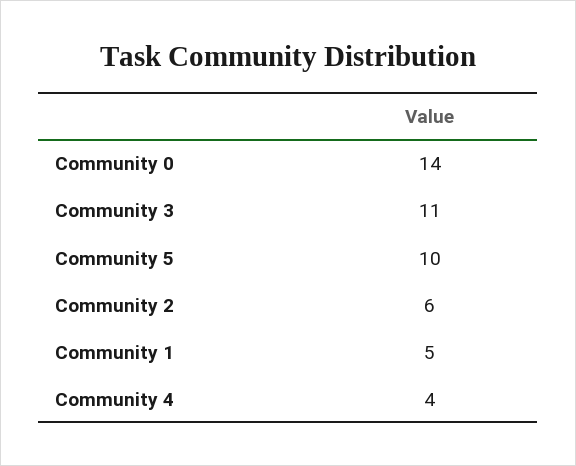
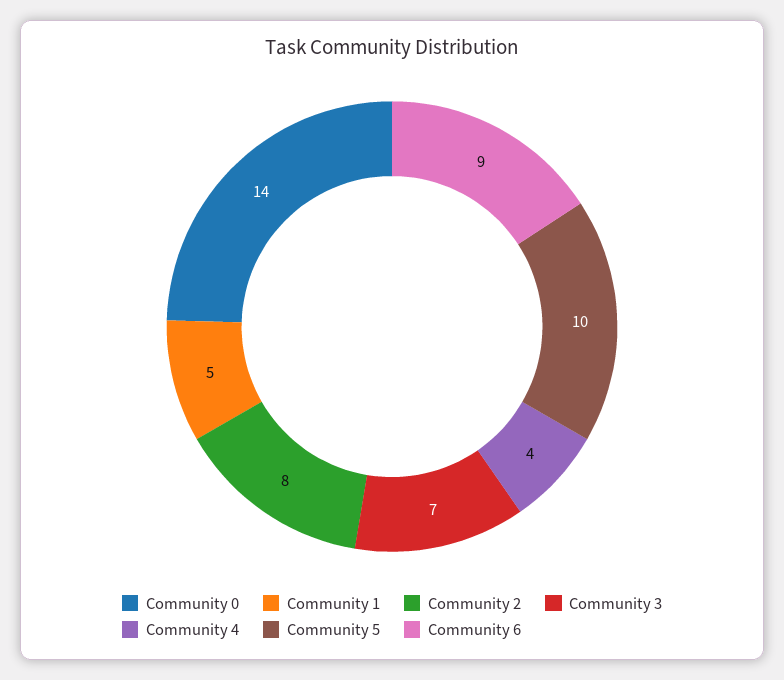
  {
    "Community 0": 14,
-   "Community 3": 11,
+   "Community 3": 7,
    "Community 5": 10,
-   "Community 2": 6,
+   "Community 2": 8,
    "Community 1": 5,
-   "Community 4": 4
+   "Community 4": 4,
+   "Community 6": 9
  }

